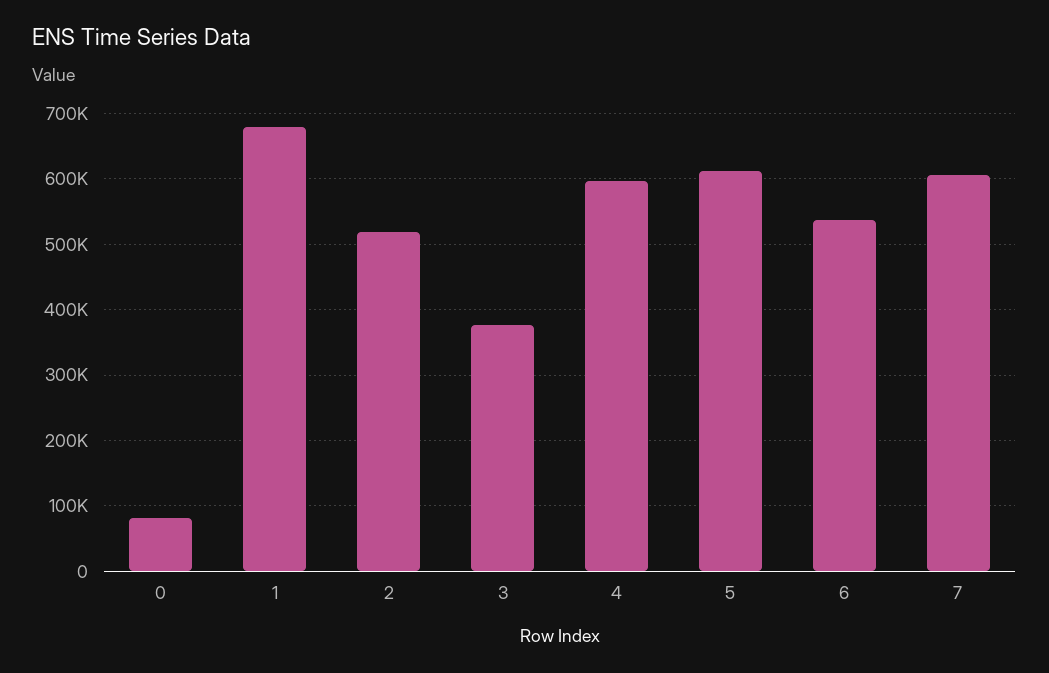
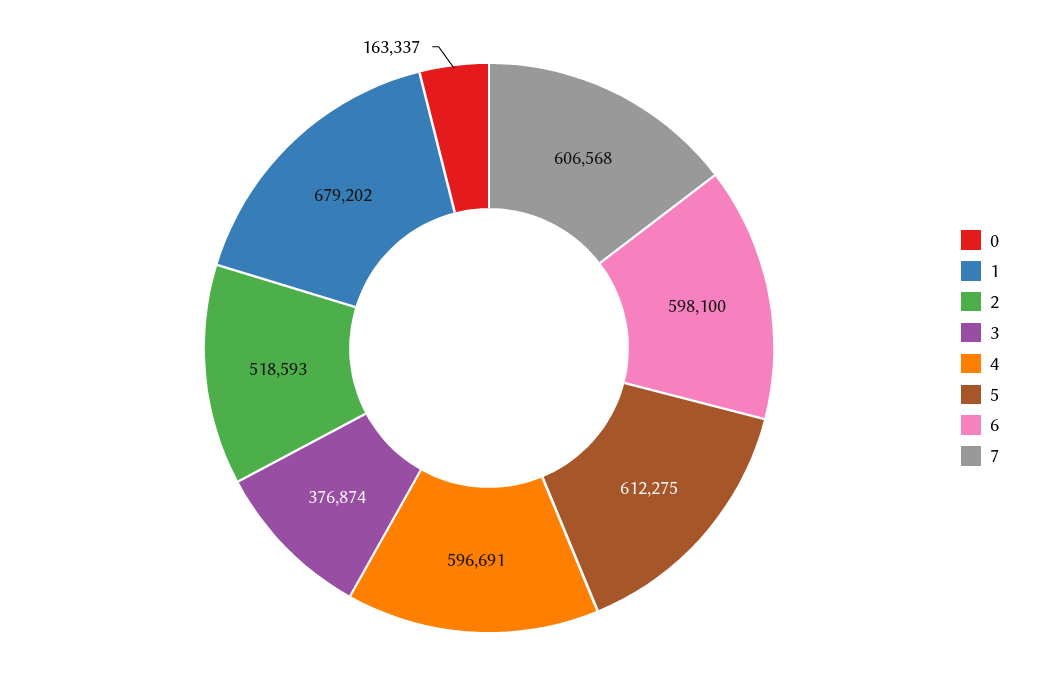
  {
-   "0": 80000,
+   "0": 163337,
    "1": 679202,
    "2": 518593,
    "3": 376874,
    "4": 596691,
    "5": 612275,
-   "6": 540000,
+   "6": 598100,
    "7": 606568
  }

